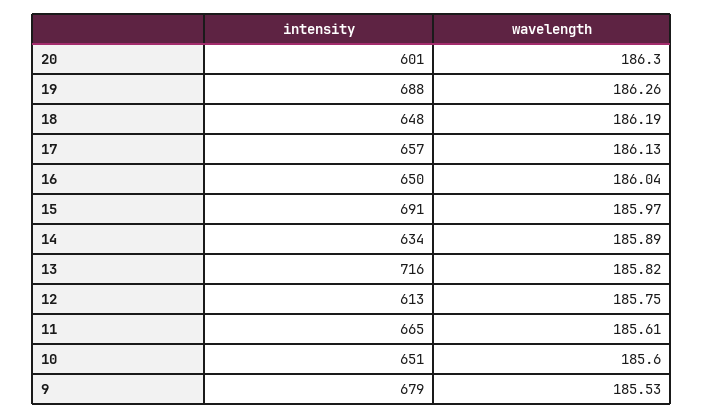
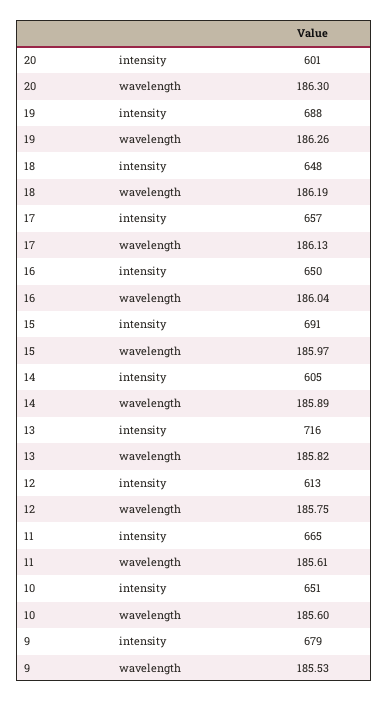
  {
    "intensity": {
      "20": 601,
      "19": 688,
      "18": 648,
      "17": 657,
      "16": 650,
      "15": 691,
-     "14": 634,
+     "14": 605,
      "13": 716,
      "12": 613,
      "11": 665,
      "10": 651,
      "9": 679
    },
    "wavelength": {
      "20": 186.3,
      "19": 186.26,
      "18": 186.19,
      "17": 186.13,
      "16": 186.04,
      "15": 185.97,
      "14": 185.89,
      "13": 185.82,
      "12": 185.75,
      "11": 185.61,
      "10": 185.6,
      "9": 185.53
    }
  }

